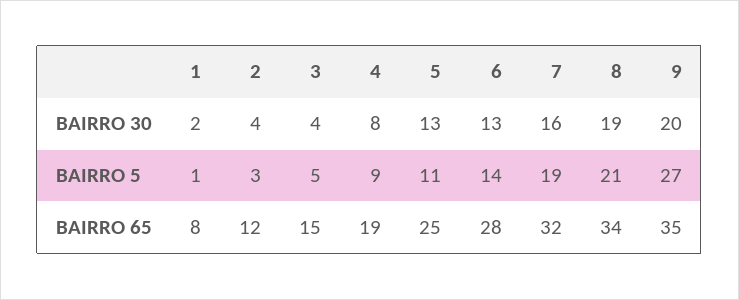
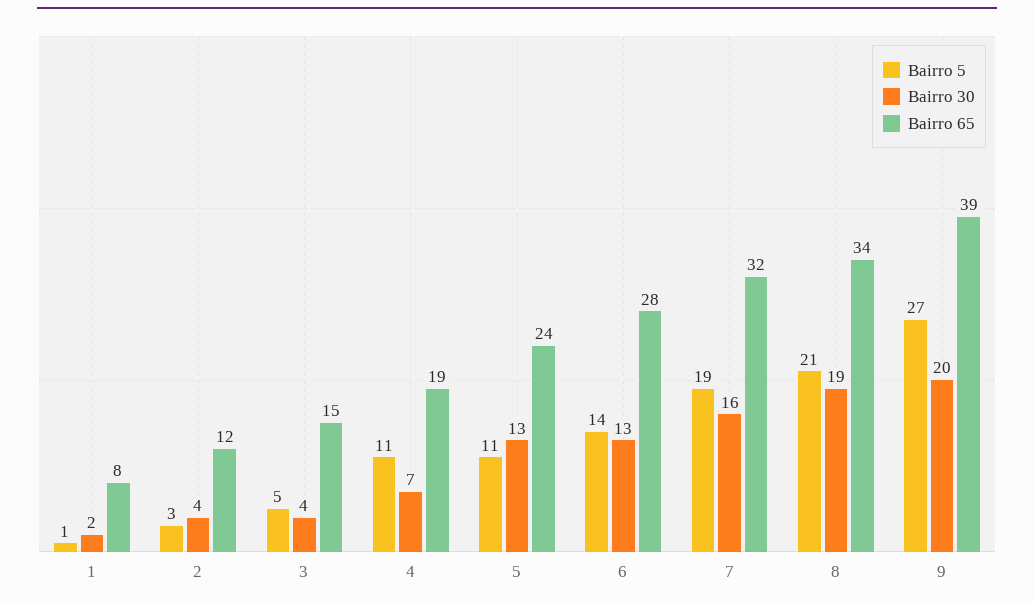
  {
    "BAIRRO 30": {
      "1": 2,
      "2": 4,
      "3": 4,
-     "4": 8,
+     "4": 7,
      "5": 13,
      "6": 13,
      "7": 16,
      "8": 19,
      "9": 20
    },
    "BAIRRO 5": {
      "1": 1,
      "2": 3,
      "3": 5,
-     "4": 9,
+     "4": 11,
      "5": 11,
      "6": 14,
      "7": 19,
      "8": 21,
      "9": 27
    },
    "BAIRRO 65": {
      "1": 8,
      "2": 12,
      "3": 15,
      "4": 19,
-     "5": 25,
+     "5": 24,
      "6": 28,
      "7": 32,
      "8": 34,
-     "9": 35
+     "9": 39
    }
  }

